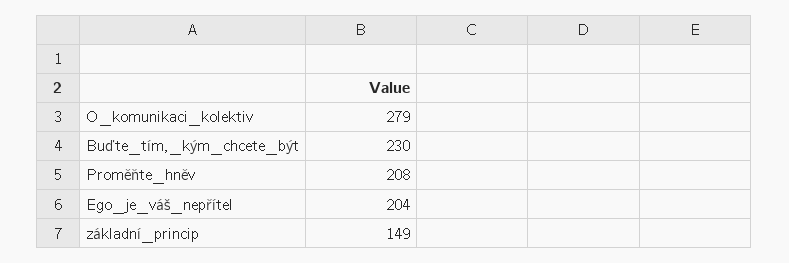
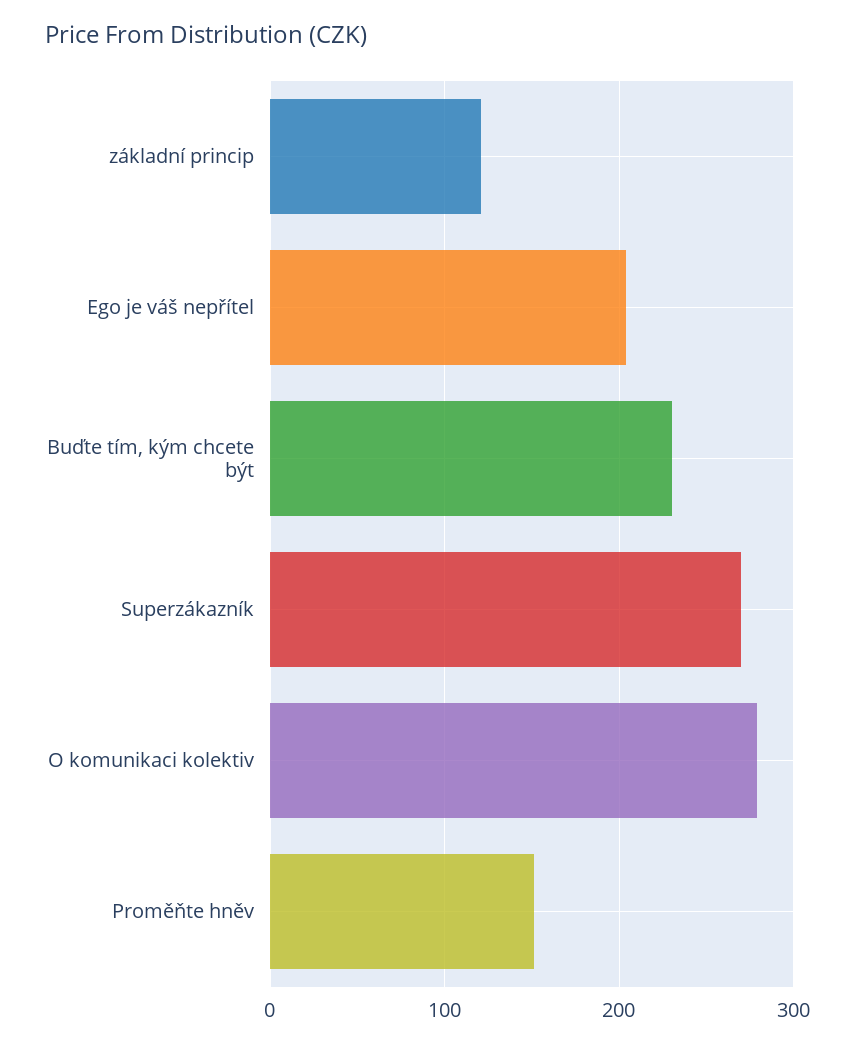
  {
    "O_komunikaci_kolektiv": 279,
    "Buďte_tím,_kým_chcete_být": 230,
-   "Proměňte_hněv": 208,
+   "Proměňte_hněv": 150,
    "Ego_je_váš_nepřítel": 204,
-   "základní_princip": 149
+   "základní_princip": 120,
+   "Superzákazník": 270
  }

